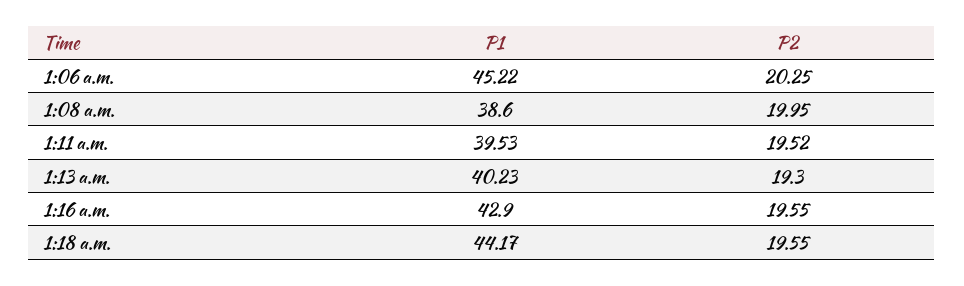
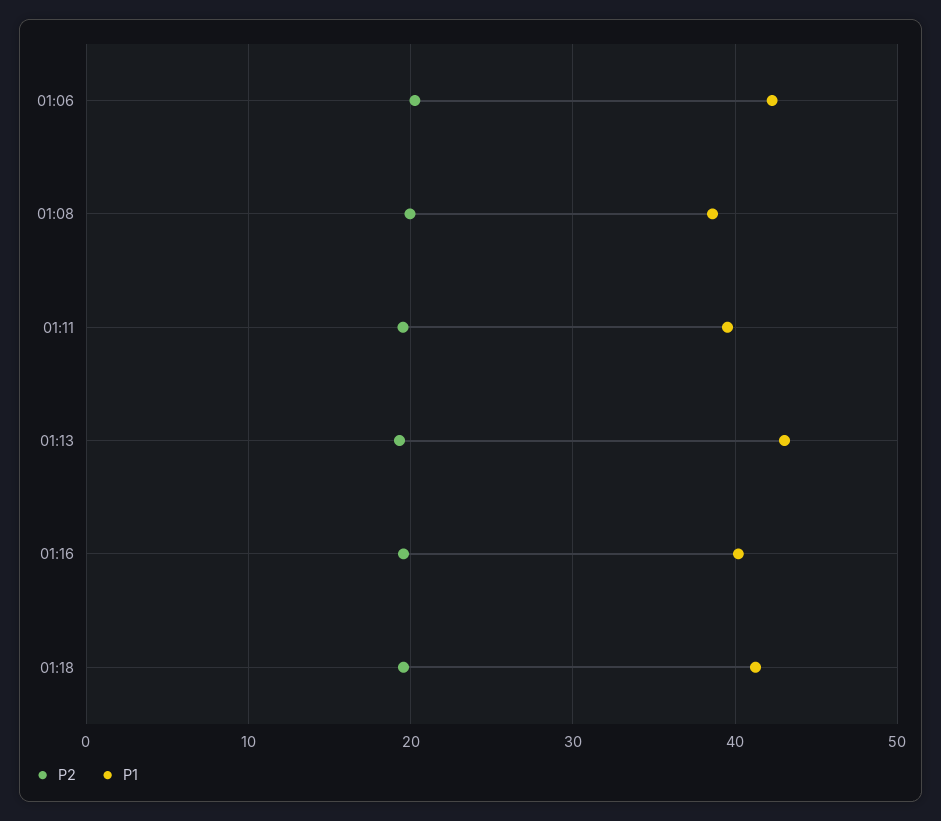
  {
    "P1": {
-     "1:06 a.m.": 45.22,
+     "1:06 a.m.": 42,
      "1:08 a.m.": 38.6,
      "1:11 a.m.": 39.53,
-     "1:13 a.m.": 40.23,
+     "1:13 a.m.": 43,
-     "1:16 a.m.": 42.9,
+     "1:16 a.m.": 40,
-     "1:18 a.m.": 44.17
+     "1:18 a.m.": 41
    },
    "P2": {
      "1:06 a.m.": 20.25,
      "1:08 a.m.": 19.95,
      "1:11 a.m.": 19.52,
      "1:13 a.m.": 19.3,
      "1:16 a.m.": 19.55,
      "1:18 a.m.": 19.55
    }
  }

